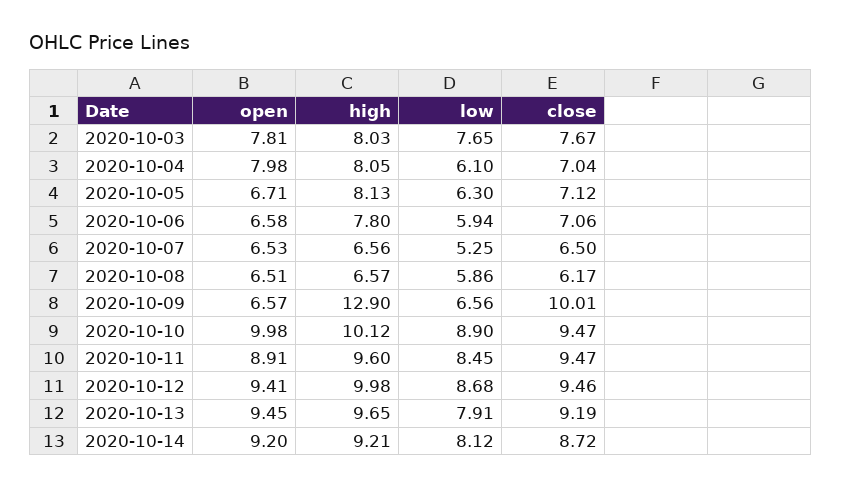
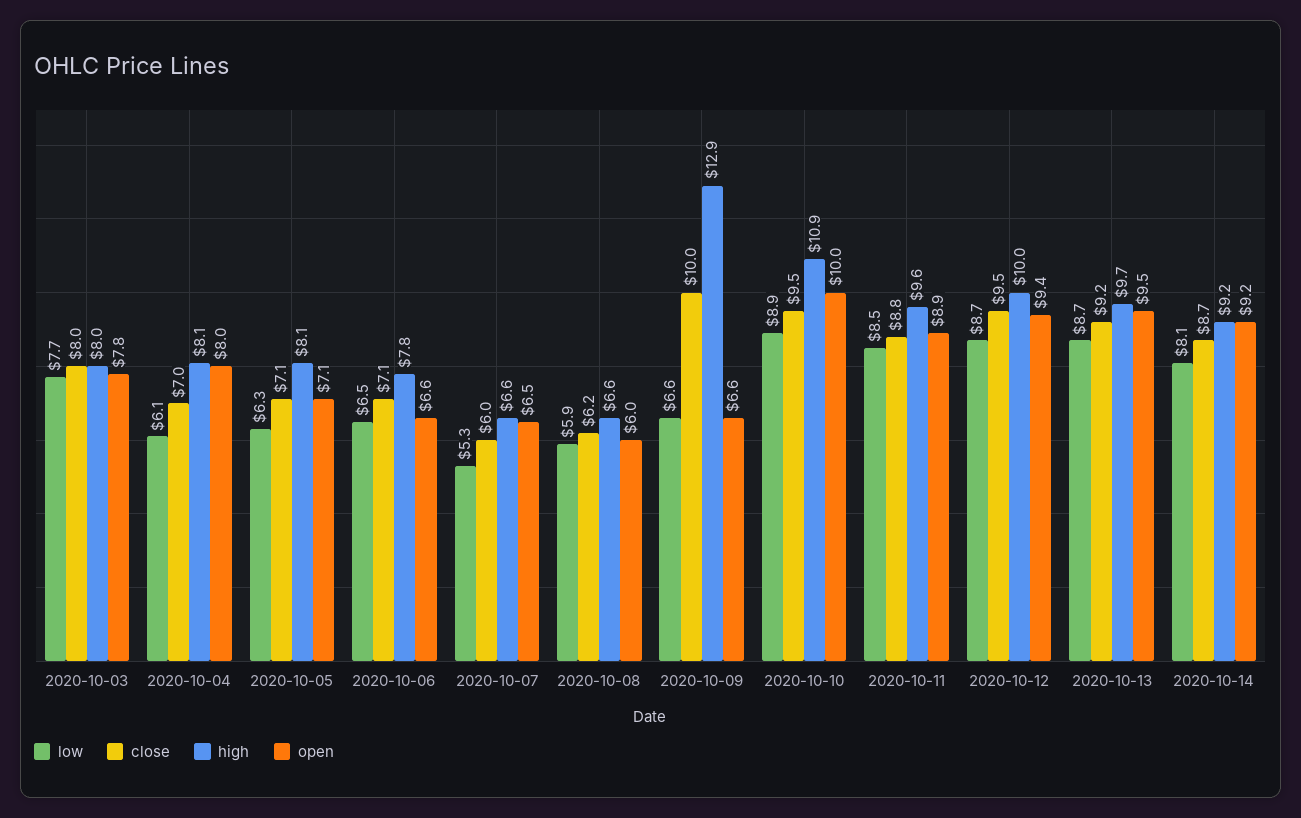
  {
    "open": {
      "2020-10-03": 7.81,
      "2020-10-04": 7.98,
-     "2020-10-05": 6.71,
+     "2020-10-05": 7.1,
      "2020-10-06": 6.58,
      "2020-10-07": 6.53,
-     "2020-10-08": 6.51,
+     "2020-10-08": 6,
      "2020-10-09": 6.57,
      "2020-10-10": 9.98,
      "2020-10-11": 8.91,
      "2020-10-12": 9.41,
      "2020-10-13": 9.45,
      "2020-10-14": 9.2
    },
    "high": {
      "2020-10-03": 8.03,
      "2020-10-04": 8.05,
      "2020-10-05": 8.13,
      "2020-10-06": 7.8,
      "2020-10-07": 6.56,
      "2020-10-08": 6.57,
      "2020-10-09": 12.9,
-     "2020-10-10": 10.12,
+     "2020-10-10": 10.9,
      "2020-10-11": 9.6,
      "2020-10-12": 9.98,
      "2020-10-13": 9.65,
      "2020-10-14": 9.21
    },
    "low": {
      "2020-10-03": 7.65,
      "2020-10-04": 6.1,
      "2020-10-05": 6.3,
-     "2020-10-06": 5.94,
+     "2020-10-06": 6.5,
      "2020-10-07": 5.25,
      "2020-10-08": 5.86,
      "2020-10-09": 6.56,
      "2020-10-10": 8.9,
      "2020-10-11": 8.45,
      "2020-10-12": 8.68,
-     "2020-10-13": 7.91,
+     "2020-10-13": 8.7,
      "2020-10-14": 8.12
    },
    "close": {
-     "2020-10-03": 7.67,
+     "2020-10-03": 8,
      "2020-10-04": 7.04,
      "2020-10-05": 7.12,
      "2020-10-06": 7.06,
-     "2020-10-07": 6.5,
+     "2020-10-07": 6,
      "2020-10-08": 6.17,
      "2020-10-09": 10.01,
      "2020-10-10": 9.47,
-     "2020-10-11": 9.47,
+     "2020-10-11": 8.8,
      "2020-10-12": 9.46,
      "2020-10-13": 9.19,
      "2020-10-14": 8.72
    }
  }

